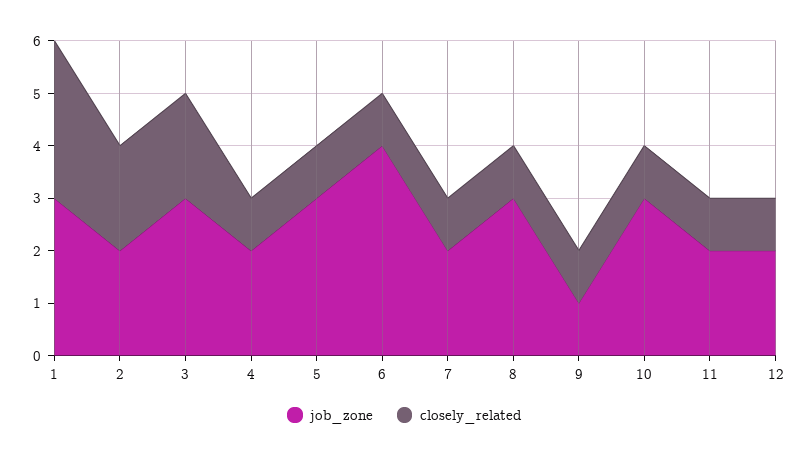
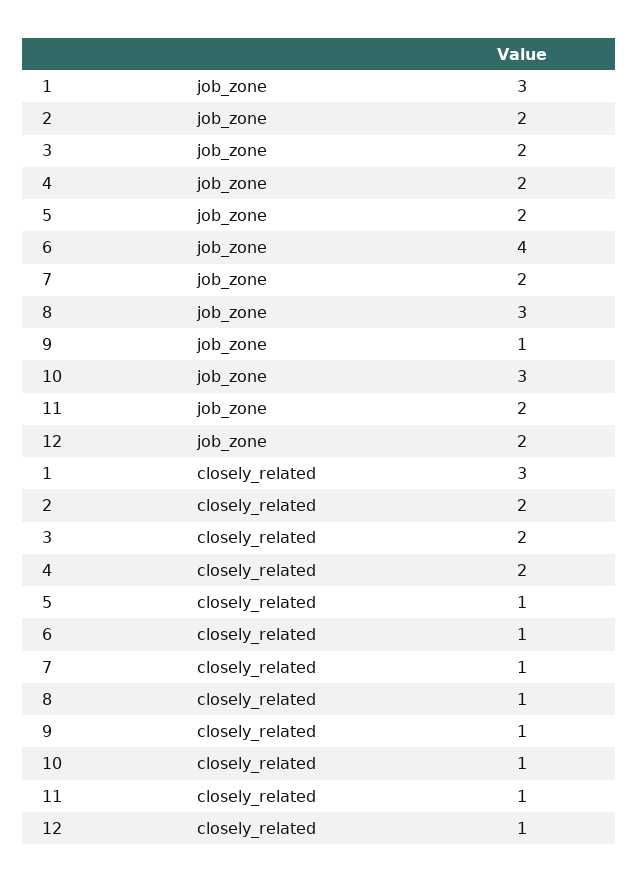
  {
    "job_zone": {
      "1": 3,
      "2": 2,
-     "3": 3,
+     "3": 2,
      "4": 2,
-     "5": 3,
+     "5": 2,
      "6": 4,
      "7": 2,
      "8": 3,
      "9": 1,
      "10": 3,
      "11": 2,
      "12": 2
    },
    "closely_related": {
      "1": 3,
      "2": 2,
      "3": 2,
-     "4": 1,
+     "4": 2,
      "5": 1,
      "6": 1,
      "7": 1,
      "8": 1,
      "9": 1,
      "10": 1,
      "11": 1,
      "12": 1
    }
  }

